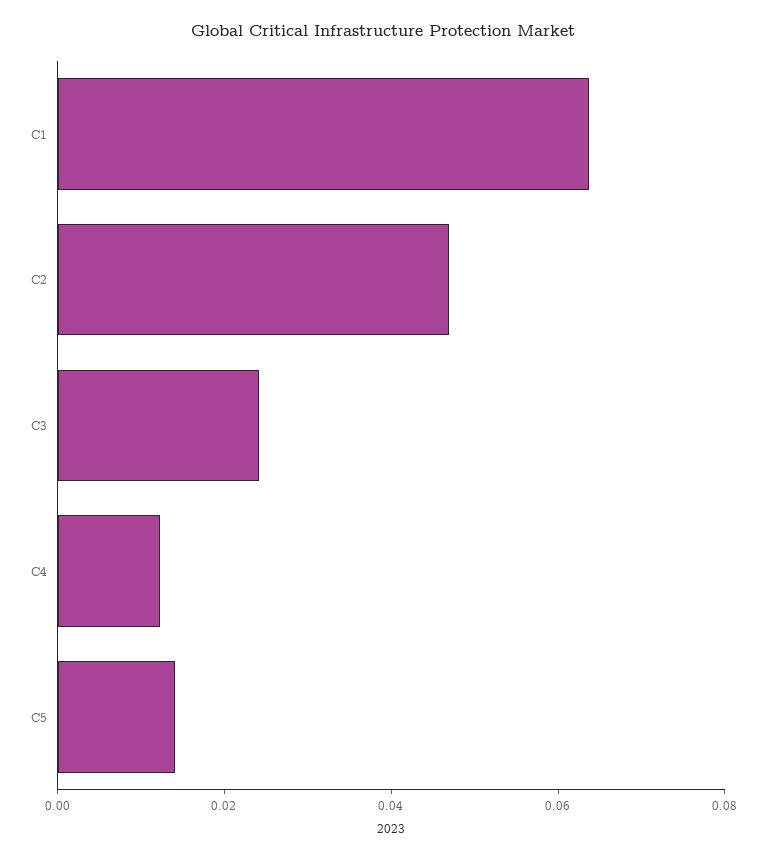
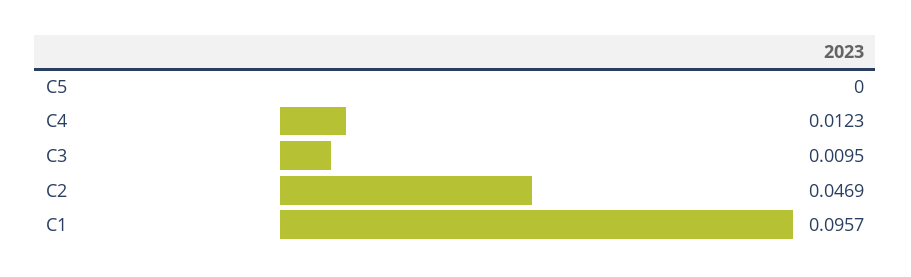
  {
-   "C1": 0.065,
+   "C1": 0.0957,
    "C2": 0.0469,
-   "C3": 0.025,
+   "C3": 0.0095,
    "C4": 0.0123,
-   "C5": 0.015
+   "C5": 0
  }

